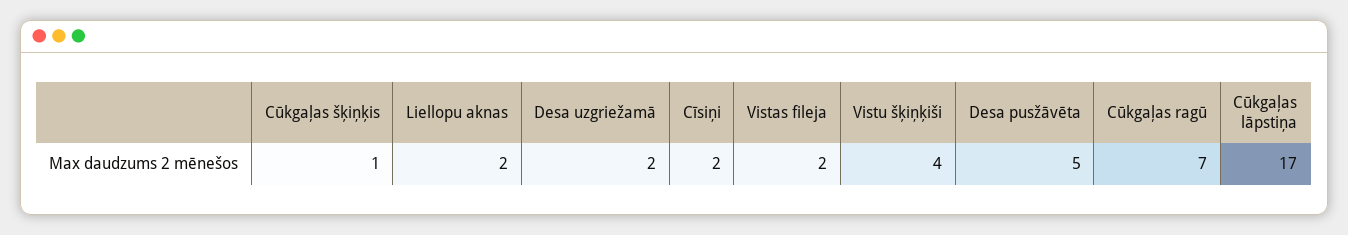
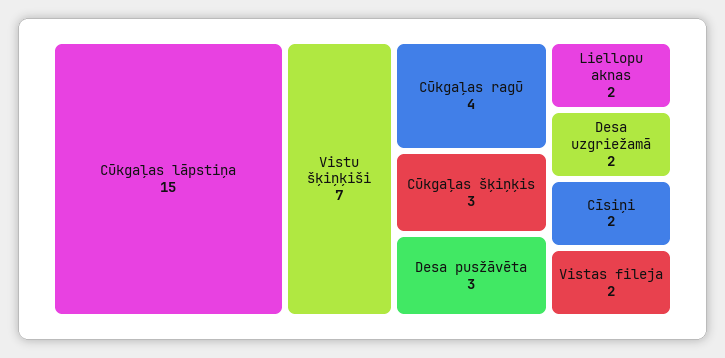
  {
-   "Cūkgaļas šķiņķis": 1,
+   "Cūkgaļas šķiņķis": 3,
    "Liellopu aknas": 2,
    "Desa uzgriežamā": 2,
    "Cīsiņi": 2,
    "Vistas fileja": 2,
-   "Vistu šķiņķiši": 4,
+   "Vistu šķiņķiši": 7,
-   "Desa pusžāvēta": 5,
+   "Desa pusžāvēta": 3,
-   "Cūkgaļas ragū": 7,
+   "Cūkgaļas ragū": 4,
-   "Cūkgaļas lāpstiņa": 17
+   "Cūkgaļas lāpstiņa": 15
  }

